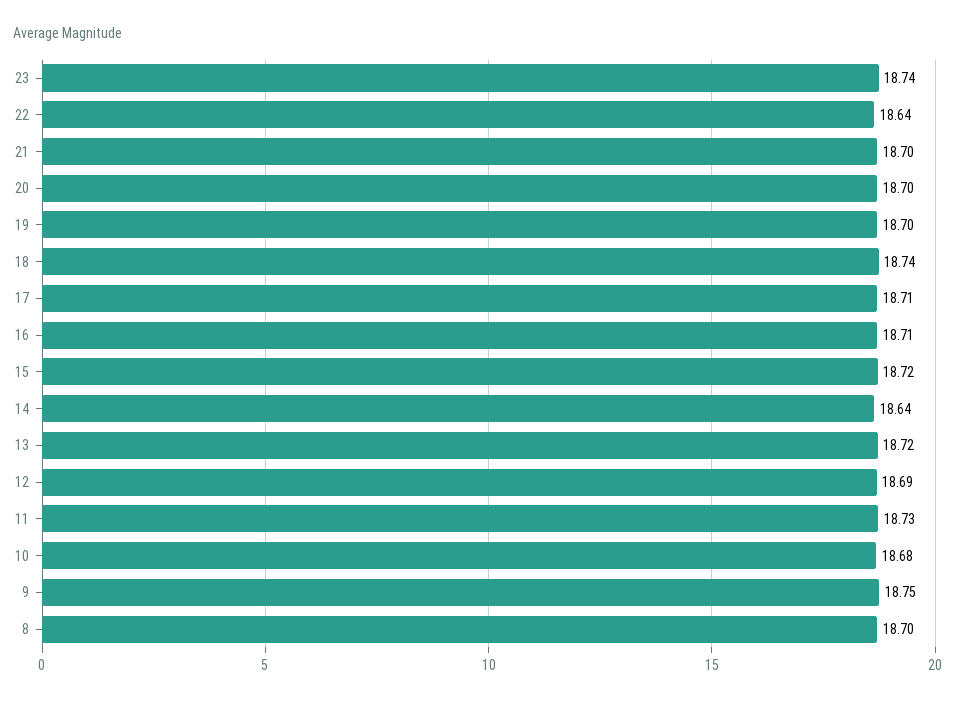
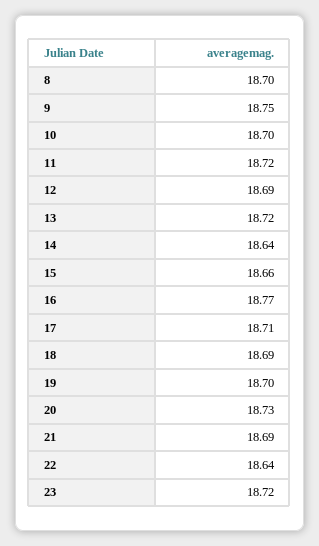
  {
-   "23": 18.74,
+   "23": 18.72,
    "22": 18.64,
-   "21": 18.7,
+   "21": 18.69,
-   "20": 18.7,
+   "20": 18.73,
    "19": 18.7,
-   "18": 18.74,
+   "18": 18.69,
    "17": 18.71,
-   "16": 18.71,
+   "16": 18.77,
-   "15": 18.72,
+   "15": 18.66,
    "14": 18.64,
    "13": 18.72,
    "12": 18.69,
-   "11": 18.73,
+   "11": 18.72,
-   "10": 18.68,
+   "10": 18.7,
    "9": 18.75,
    "8": 18.7
  }

